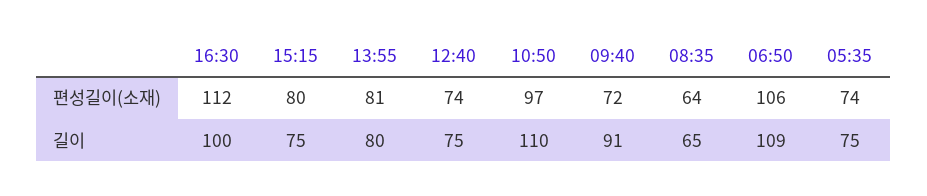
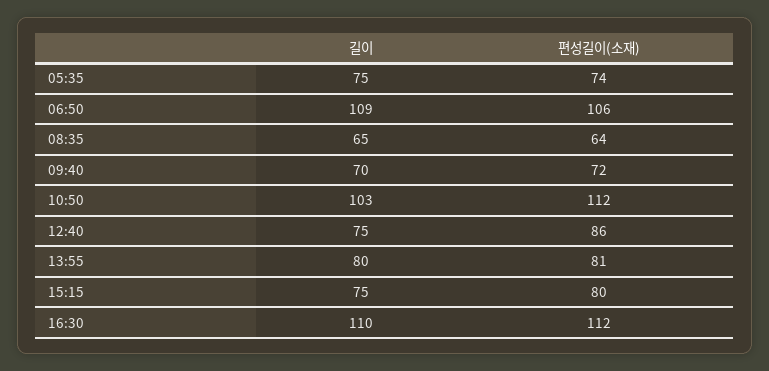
  {
    "16:30": {
      "편성길이(소재)": 112,
-     "길이": 100
+     "길이": 110
    },
    "15:15": {
      "편성길이(소재)": 80,
      "길이": 75
    },
    "13:55": {
      "편성길이(소재)": 81,
      "길이": 80
    },
    "12:40": {
-     "편성길이(소재)": 74,
+     "편성길이(소재)": 86,
      "길이": 75
    },
    "10:50": {
-     "편성길이(소재)": 97,
+     "편성길이(소재)": 112,
-     "길이": 110
+     "길이": 103
    },
    "09:40": {
      "편성길이(소재)": 72,
-     "길이": 91
+     "길이": 70
    },
    "08:35": {
      "편성길이(소재)": 64,
      "길이": 65
    },
    "06:50": {
      "편성길이(소재)": 106,
      "길이": 109
    },
    "05:35": {
      "편성길이(소재)": 74,
      "길이": 75
    }
  }

